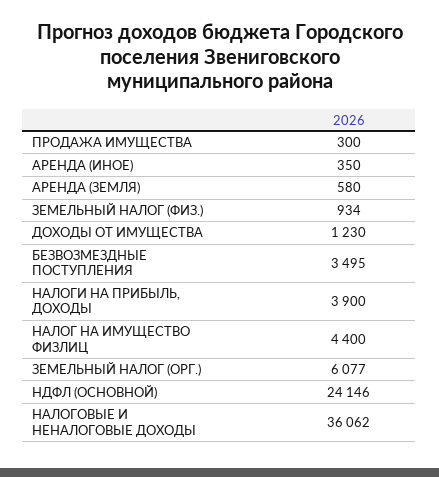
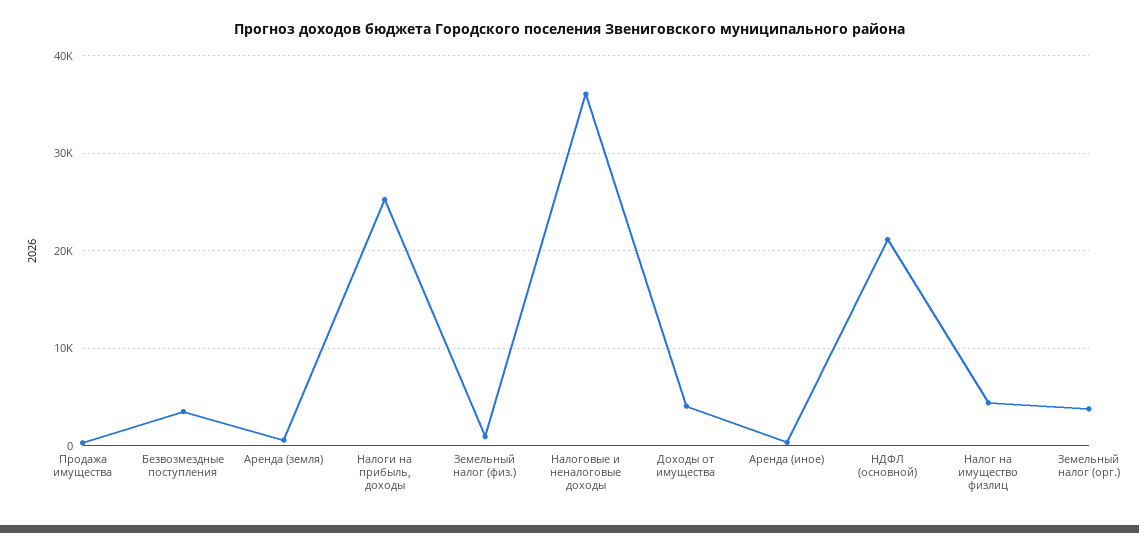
  {
    "ПРОДАЖА ИМУЩЕСТВА": 300,
    "АРЕНДА (ИНОЕ)": 350,
    "АРЕНДА (ЗЕМЛЯ)": 580,
    "ЗЕМЕЛЬНЫЙ НАЛОГ (ФИЗ.)": 934,
-   "ДОХОДЫ ОТ ИМУЩЕСТВА": 1230,
+   "ДОХОДЫ ОТ ИМУЩЕСТВА": 4000,
    "БЕЗВОЗМЕЗДНЫЕ ПОСТУПЛЕНИЯ": 3495,
-   "НАЛОГИ НА ПРИБЫЛЬ, ДОХОДЫ": 3900,
+   "НАЛОГИ НА ПРИБЫЛЬ, ДОХОДЫ": 25000,
    "НАЛОГ НА ИМУЩЕСТВО ФИЗЛИЦ": 4400,
-   "ЗЕМЕЛЬНЫЙ НАЛОГ (ОРГ.)": 6077,
+   "ЗЕМЕЛЬНЫЙ НАЛОГ (ОРГ.)": 4000,
-   "НДФЛ (ОСНОВНОЙ)": 24146,
+   "НДФЛ (ОСНОВНОЙ)": 21000,
    "НАЛОГОВЫЕ И НЕНАЛОГОВЫЕ ДОХОДЫ": 36062
  }

